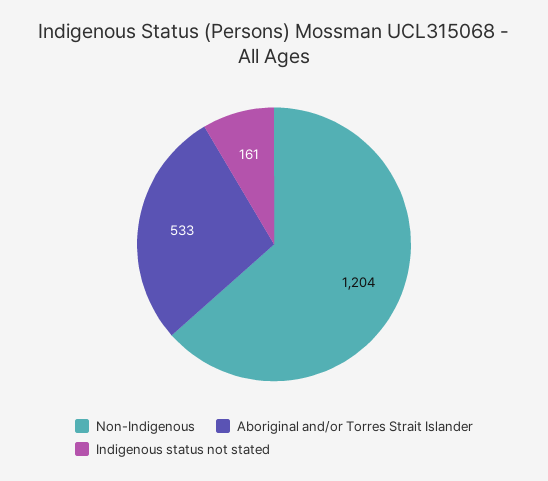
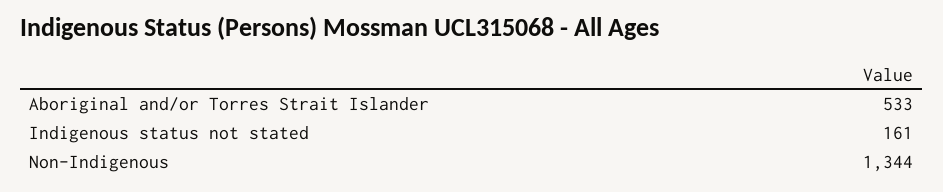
  {
-   "Non-Indigenous": 1204,
+   "Non-Indigenous": 1344,
    "Aboriginal and/or Torres Strait Islander": 533,
    "Indigenous status not stated": 161
  }

